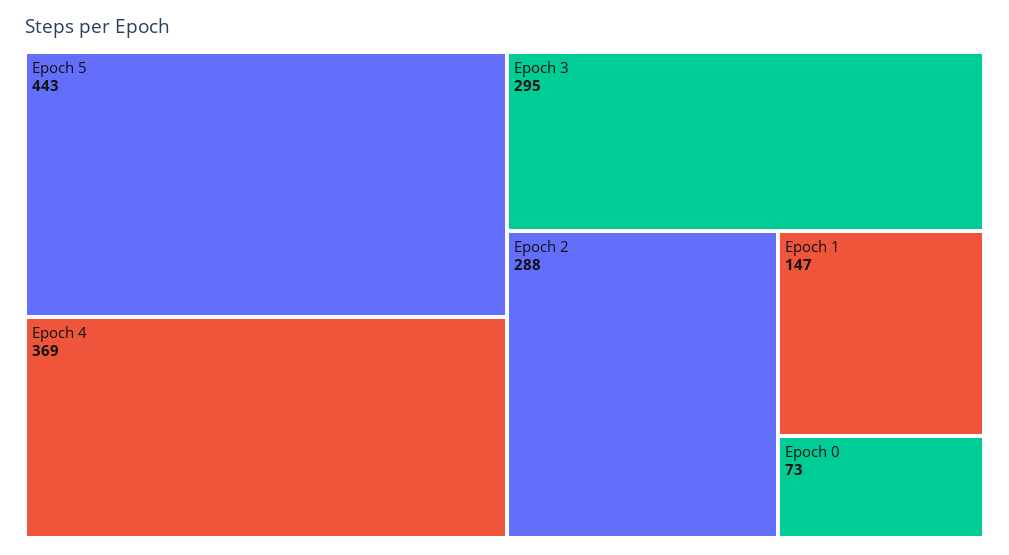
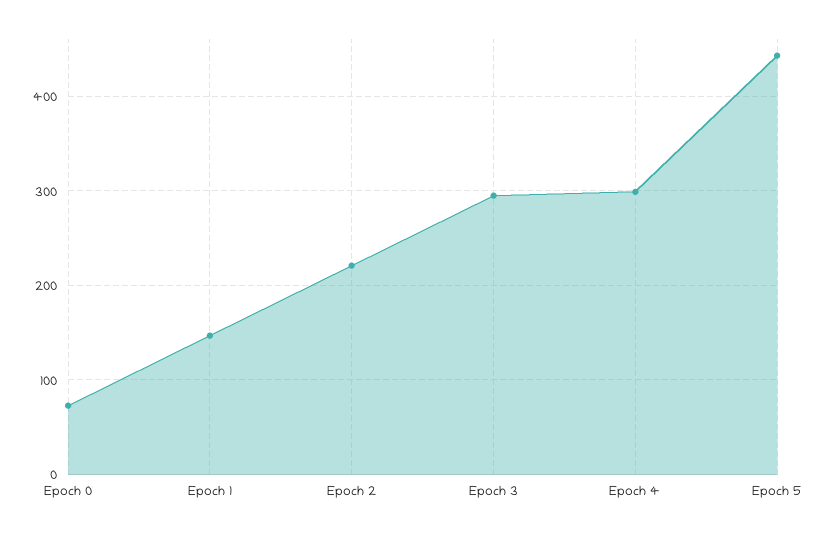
  {
    "Epoch 5": 443,
-   "Epoch 4": 369,
+   "Epoch 4": 300,
    "Epoch 3": 295,
-   "Epoch 2": 288,
+   "Epoch 2": 220,
    "Epoch 1": 147,
    "Epoch 0": 73
  }

